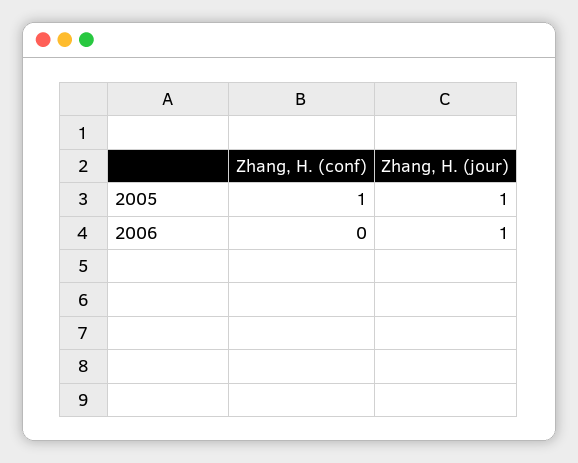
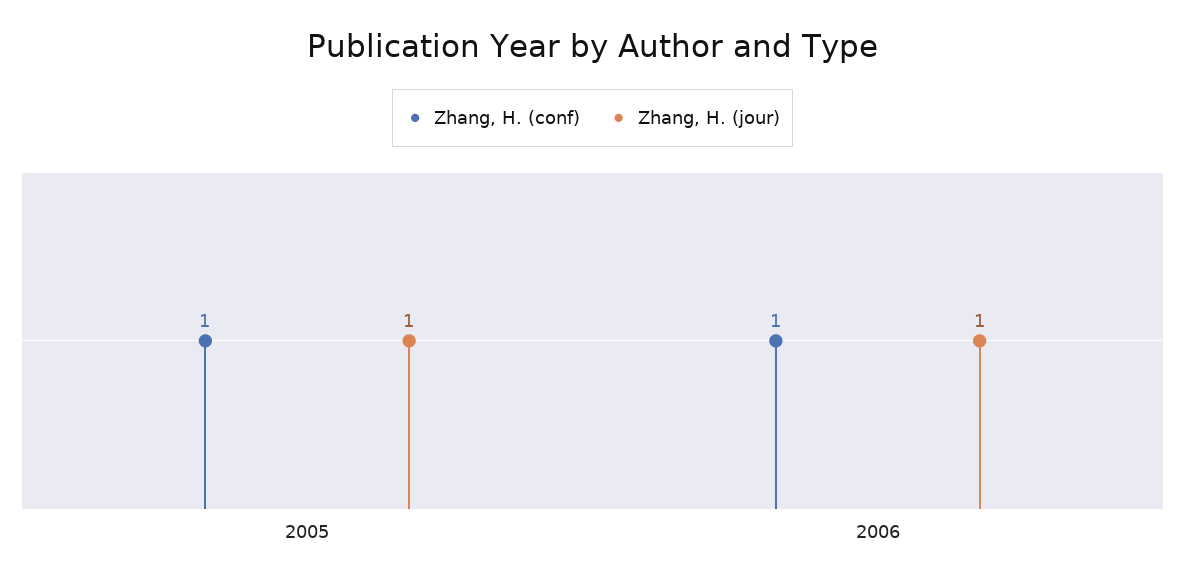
  {
    "Zhang, H. (conf)": {
      "2005": 1,
-     "2006": 0
+     "2006": 1
    },
    "Zhang, H. (jour)": {
      "2005": 1,
      "2006": 1
    }
  }

